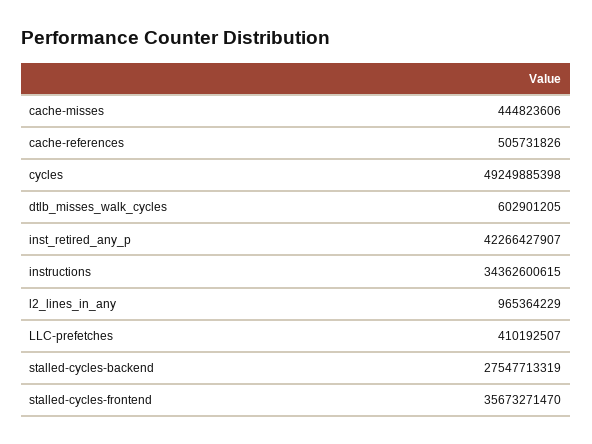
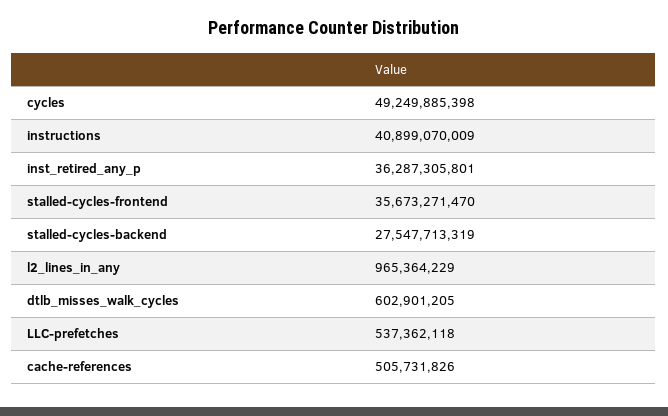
  {
-   "cache-misses": 444823606,
    "cache-references": 505731826,
    "cycles": 49249885398,
    "dtlb_misses_walk_cycles": 602901205,
-   "inst_retired_any_p": 42266427907,
+   "inst_retired_any_p": 36287305801,
-   "instructions": 34362600615,
+   "instructions": 40899070009,
    "l2_lines_in_any": 965364229,
-   "LLC-prefetches": 410192507,
+   "LLC-prefetches": 537362118,
    "stalled-cycles-backend": 27547713319,
    "stalled-cycles-frontend": 35673271470
  }

